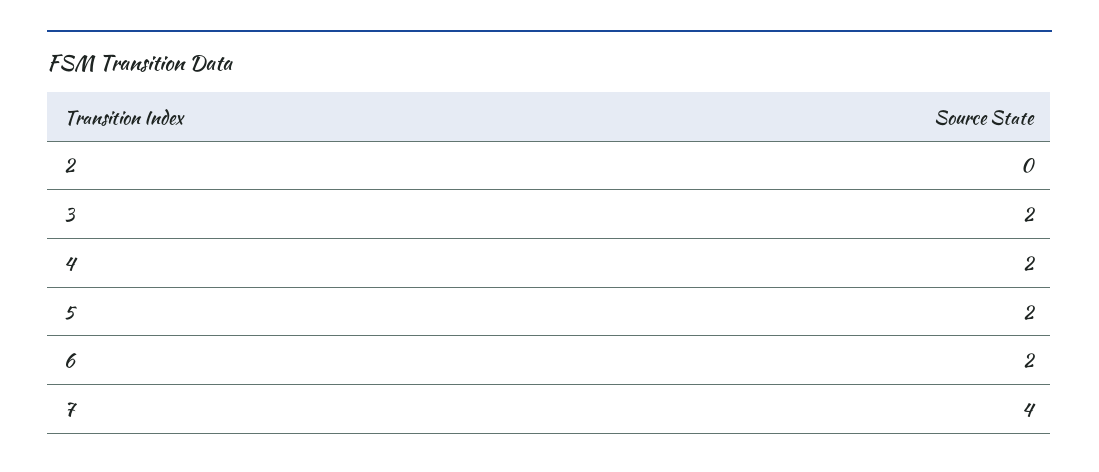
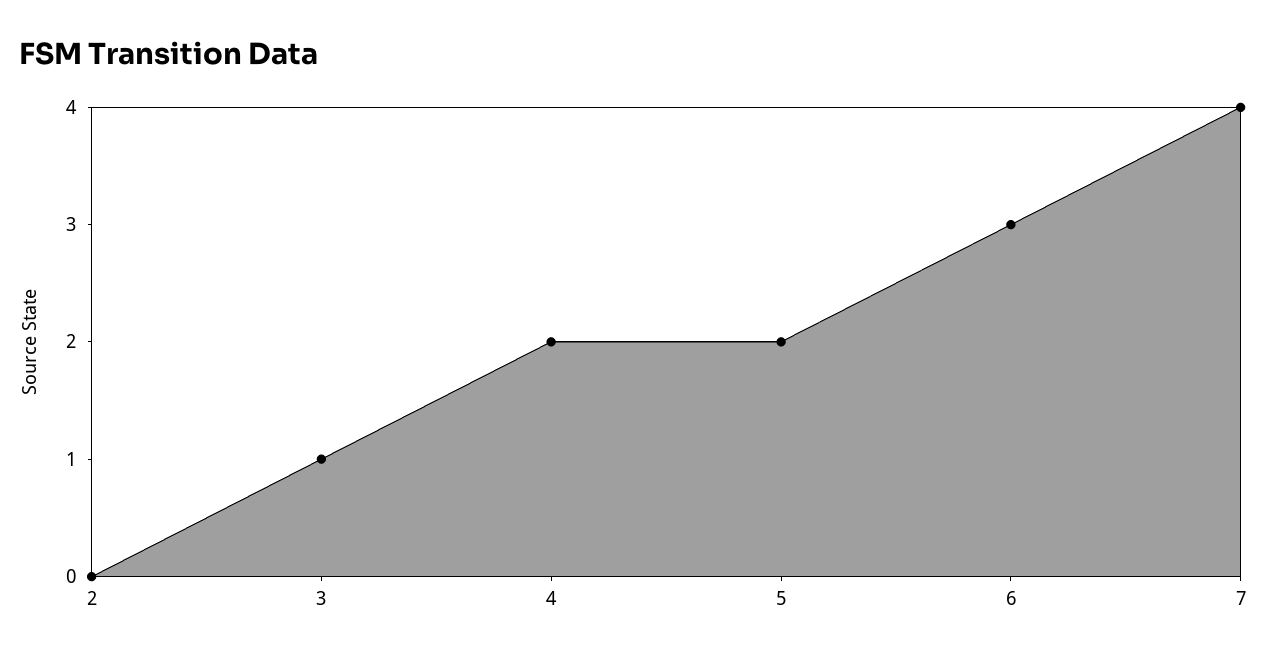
  {
    "2": 0,
-   "3": 2,
+   "3": 1,
    "4": 2,
    "5": 2,
-   "6": 2,
+   "6": 3,
    "7": 4
  }

